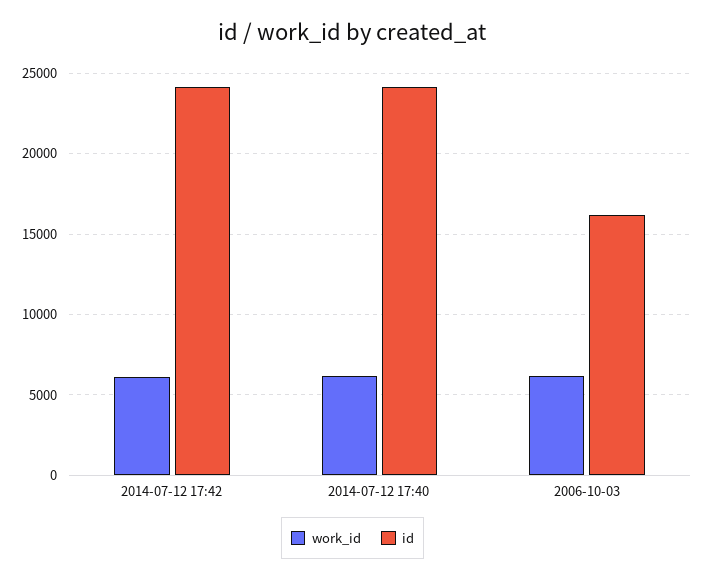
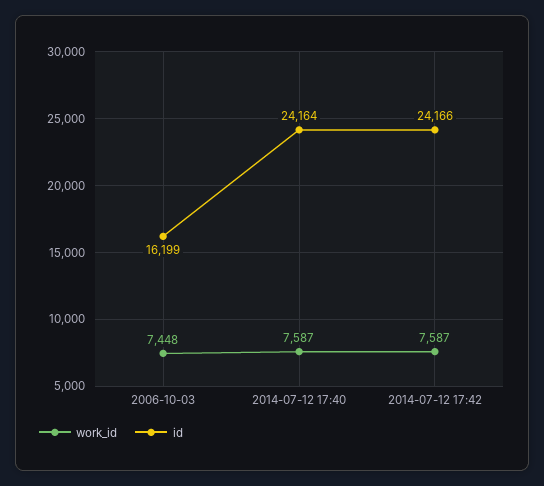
  {
    "work_id": {
-     "2014-07-12 17:42": 6000,
+     "2014-07-12 17:42": 7587,
-     "2014-07-12 17:40": 6000,
+     "2014-07-12 17:40": 7587,
-     "2006-10-03": 6000
+     "2006-10-03": 7448
    },
    "id": {
      "2014-07-12 17:42": 24166,
      "2014-07-12 17:40": 24164,
      "2006-10-03": 16199
    }
  }

